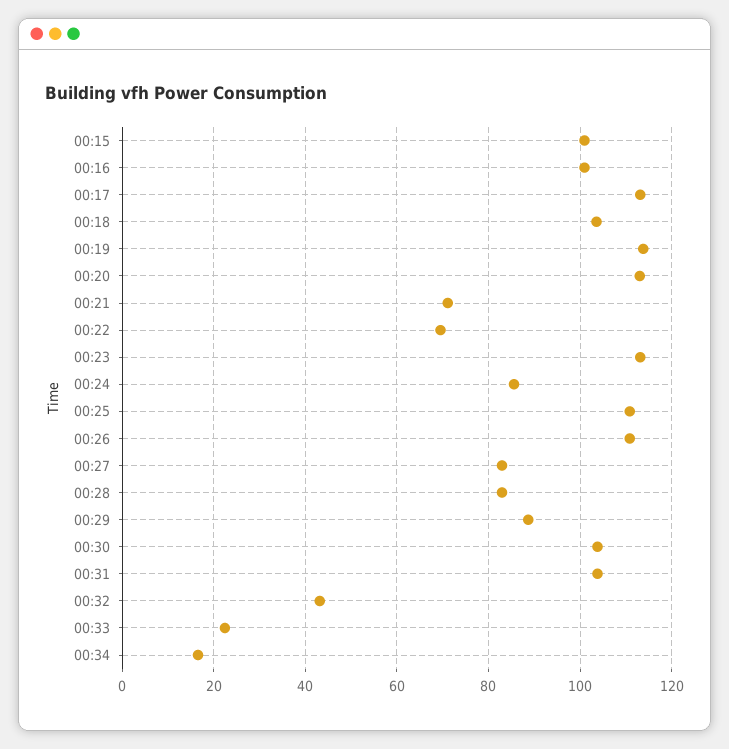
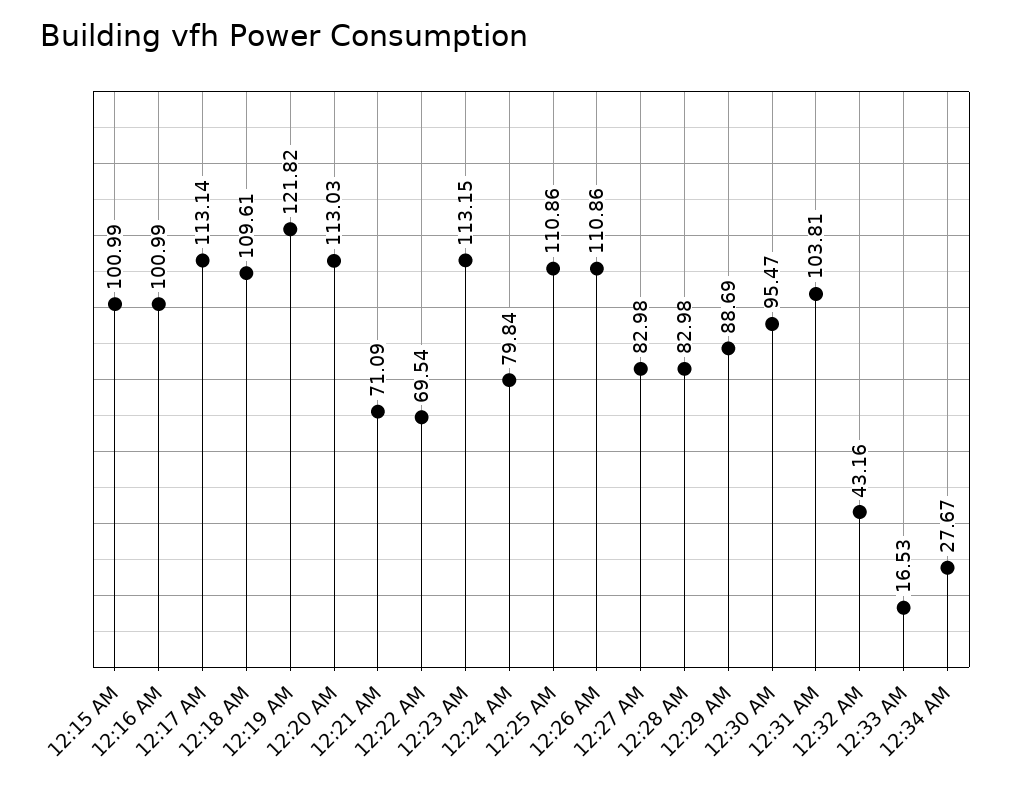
  {
    "00:15": 100.99,
    "00:16": 100.99,
    "00:17": 113.14,
-   "00:18": 104,
+   "00:18": 109.61,
-   "00:19": 114,
+   "00:19": 121.82,
    "00:20": 113.03,
    "00:21": 71.09,
    "00:22": 69.54,
    "00:23": 113.15,
-   "00:24": 86,
+   "00:24": 79.84,
    "00:25": 110.86,
    "00:26": 110.86,
    "00:27": 82.98,
    "00:28": 82.98,
    "00:29": 88.69,
-   "00:30": 104,
+   "00:30": 95.47,
    "00:31": 103.81,
    "00:32": 43.16,
-   "00:33": 22,
+   "00:33": 16.53,
-   "00:34": 16
+   "00:34": 27.67
  }

